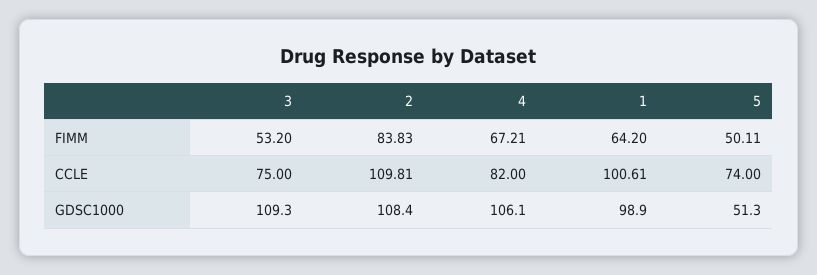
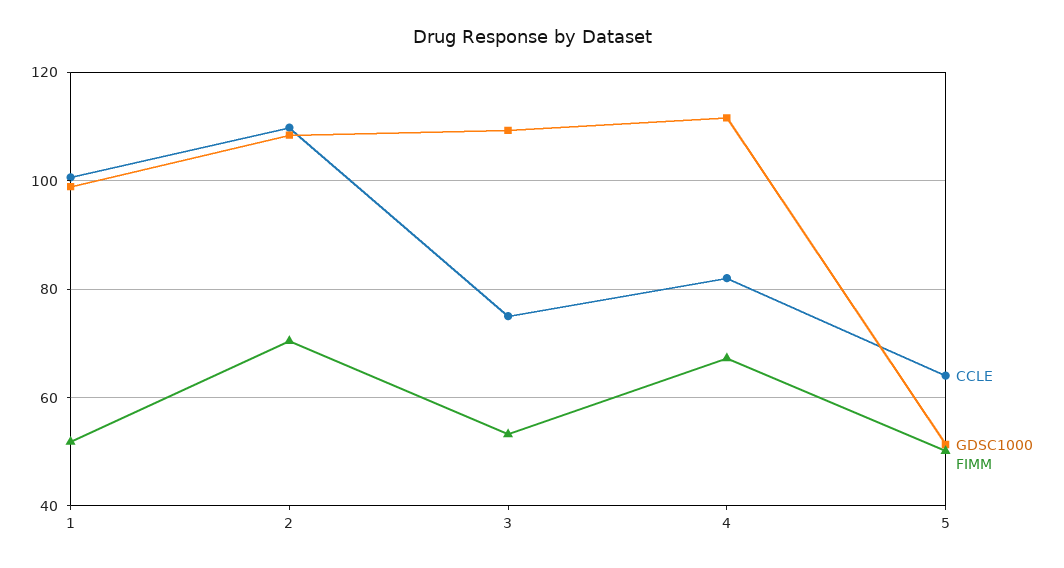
  {
    "FIMM": {
      "3": 53.2,
-     "2": 83.83,
+     "2": 70,
      "4": 67.21,
-     "1": 64.2,
+     "1": 52,
      "5": 50.11
    },
    "CCLE": {
      "3": 75,
      "2": 109.81,
      "4": 82,
      "1": 100.61,
-     "5": 74
+     "5": 64
    },
    "GDSC1000": {
      "3": 109.3,
      "2": 108.4,
-     "4": 106.1,
+     "4": 112,
      "1": 98.9,
      "5": 51.3
    }
  }

